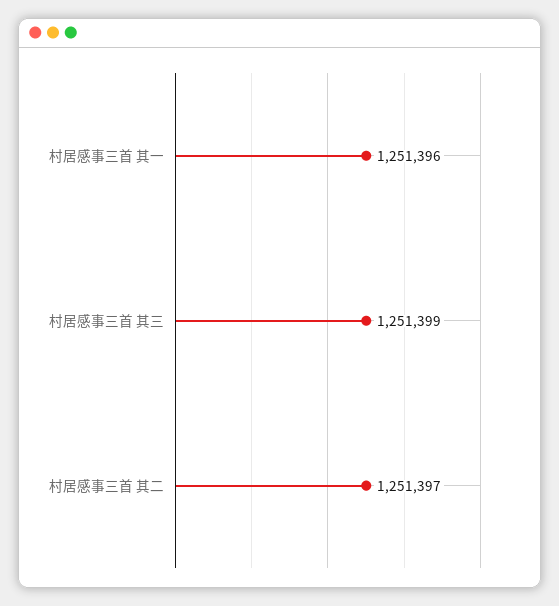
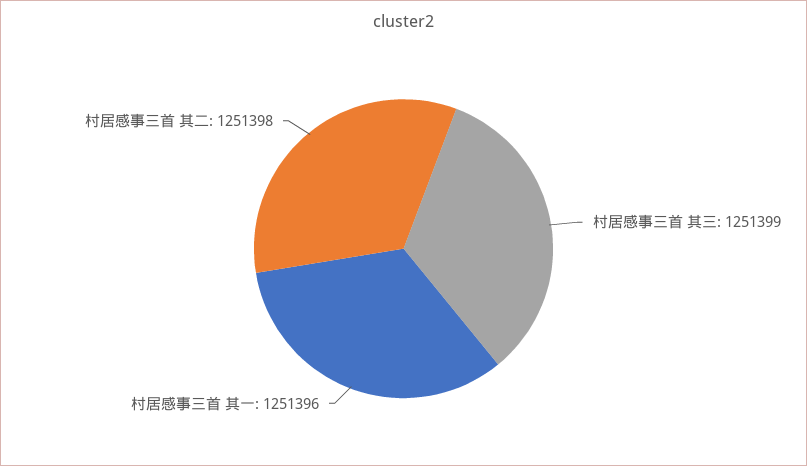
  {
    "村居感事三首 其一": 1251396,
    "村居感事三首 其三": 1251399,
-   "村居感事三首 其二": 1251397
+   "村居感事三首 其二": 1251398
  }

